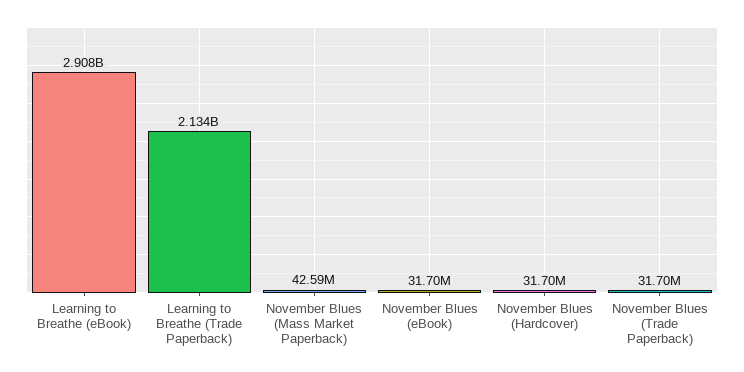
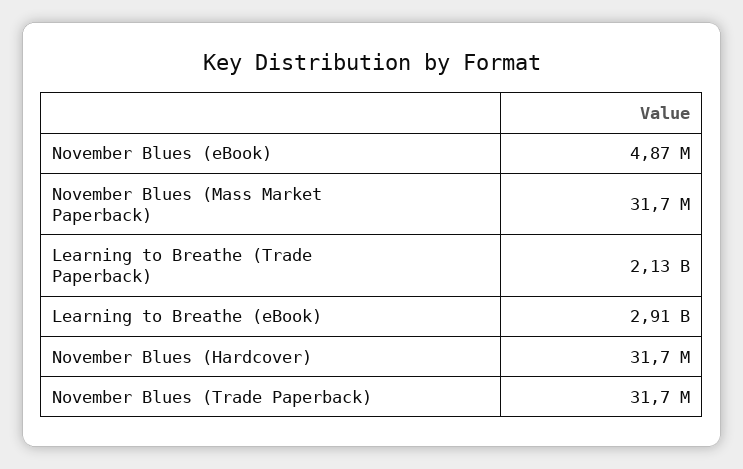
  {
    "Learning to Breathe (eBook)": 2908000000,
    "Learning to Breathe (Trade Paperback)": 2134000000,
-   "November Blues (Mass Market Paperback)": 42590000,
+   "November Blues (Mass Market Paperback)": 31700000,
-   "November Blues (eBook)": 31700000,
+   "November Blues (eBook)": 4870000,
    "November Blues (Hardcover)": 31700000,
    "November Blues (Trade Paperback)": 31700000
  }

